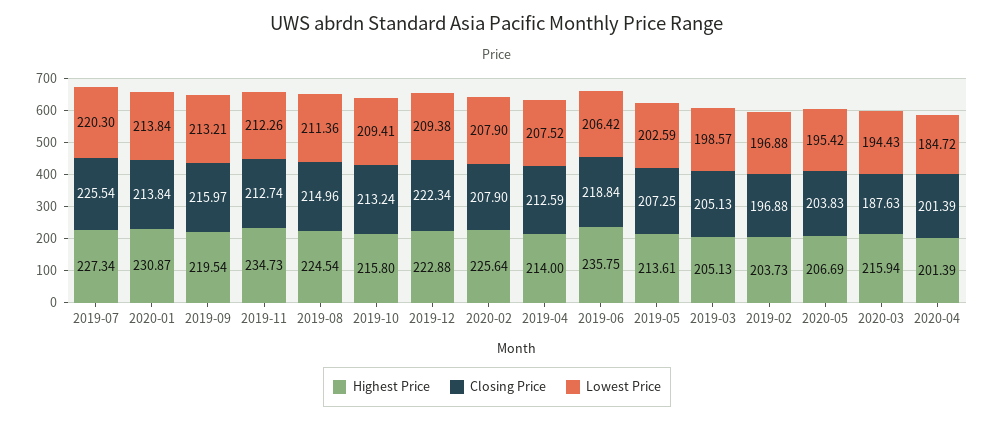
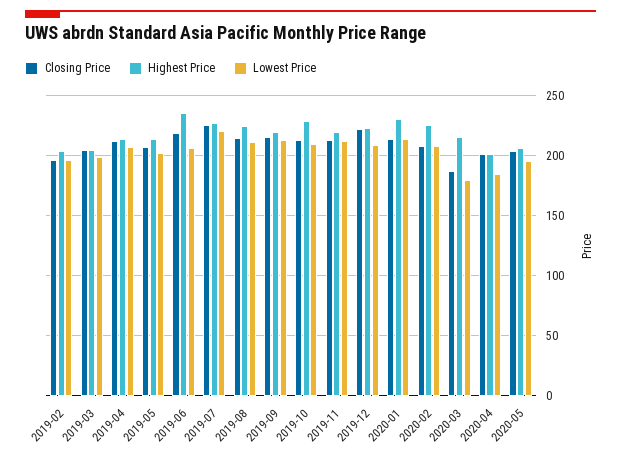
  {
    "Highest Price": {
      "2019-07": 227.34,
      "2020-01": 230.87,
      "2019-09": 219.54,
-     "2019-11": 234.73,
+     "2019-11": 220,
      "2019-08": 224.54,
-     "2019-10": 215.8,
+     "2019-10": 230,
      "2019-12": 222.88,
      "2020-02": 225.64,
      "2019-04": 214,
      "2019-06": 235.75,
      "2019-05": 213.61,
      "2019-03": 205.13,
      "2019-02": 203.73,
      "2020-05": 206.69,
      "2020-03": 215.94,
      "2020-04": 201.39
    },
    "Closing Price": {
      "2019-07": 225.54,
      "2020-01": 213.84,
      "2019-09": 215.97,
      "2019-11": 212.74,
      "2019-08": 214.96,
      "2019-10": 213.24,
      "2019-12": 222.34,
      "2020-02": 207.9,
      "2019-04": 212.59,
      "2019-06": 218.84,
      "2019-05": 207.25,
      "2019-03": 205.13,
      "2019-02": 196.88,
      "2020-05": 203.83,
      "2020-03": 187.63,
      "2020-04": 201.39
    },
    "Lowest Price": {
      "2019-07": 220.3,
      "2020-01": 213.84,
      "2019-09": 213.21,
      "2019-11": 212.26,
      "2019-08": 211.36,
      "2019-10": 209.41,
      "2019-12": 209.38,
      "2020-02": 207.9,
      "2019-04": 207.52,
      "2019-06": 206.42,
      "2019-05": 202.59,
      "2019-03": 198.57,
      "2019-02": 196.88,
      "2020-05": 195.42,
-     "2020-03": 194.43,
+     "2020-03": 180,
      "2020-04": 184.72
    }
  }

